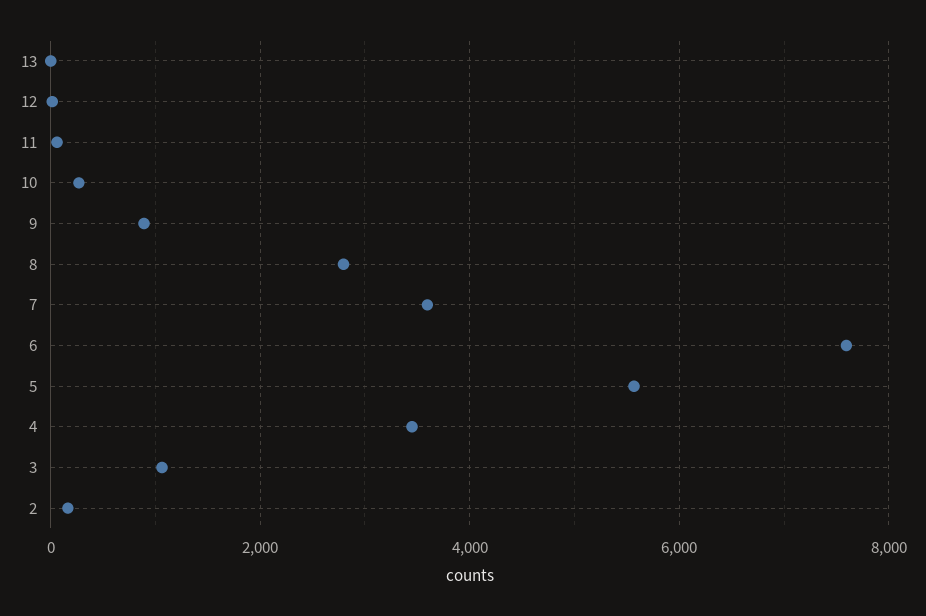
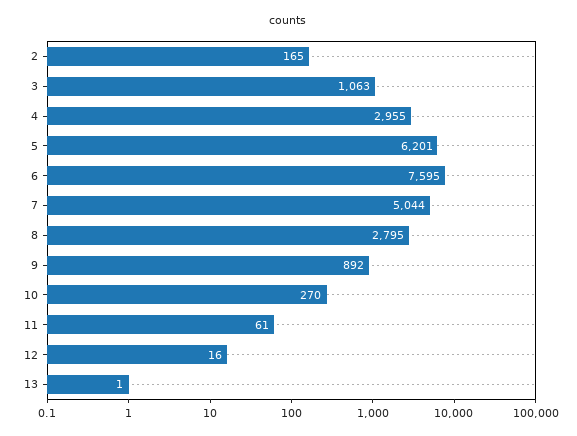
  {
    "13": 1,
    "12": 16,
    "11": 61,
    "10": 270,
    "9": 892,
    "8": 2795,
-   "7": 3600,
+   "7": 5044,
    "6": 7595,
-   "5": 5600,
+   "5": 6201,
-   "4": 3400,
+   "4": 2955,
    "3": 1063,
    "2": 165
  }

